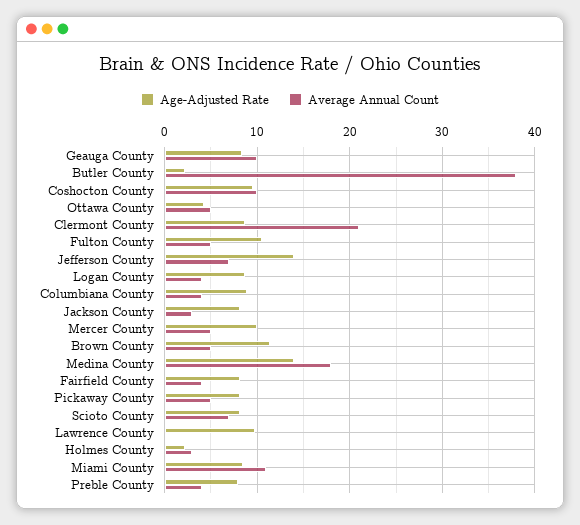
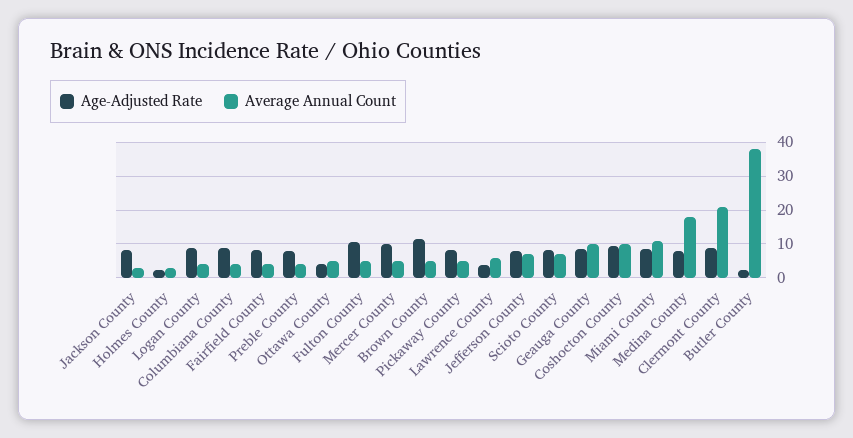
  {
    "Age-Adjusted Rate": {
      "Geauga County": 8,
      "Butler County": 2,
      "Coshocton County": 10,
      "Ottawa County": 4,
      "Clermont County": 9,
      "Fulton County": 11,
-     "Jefferson County": 14,
+     "Jefferson County": 8,
      "Logan County": 9,
      "Columbiana County": 9,
      "Jackson County": 8,
      "Mercer County": 10,
      "Brown County": 11,
-     "Medina County": 14,
+     "Medina County": 8,
      "Fairfield County": 8,
      "Pickaway County": 8,
      "Scioto County": 8,
-     "Lawrence County": 10,
+     "Lawrence County": 4,
      "Holmes County": 2,
      "Miami County": 9,
      "Preble County": 8
    },
    "Average Annual Count": {
      "Geauga County": 10,
      "Butler County": 38,
      "Coshocton County": 10,
      "Ottawa County": 5,
      "Clermont County": 21,
      "Fulton County": 5,
      "Jefferson County": 7,
      "Logan County": 4,
      "Columbiana County": 4,
      "Jackson County": 3,
      "Mercer County": 5,
      "Brown County": 5,
      "Medina County": 18,
      "Fairfield County": 4,
      "Pickaway County": 5,
      "Scioto County": 7,
-     "Lawrence County": 0,
+     "Lawrence County": 6,
      "Holmes County": 3,
      "Miami County": 11,
      "Preble County": 4
    }
  }

